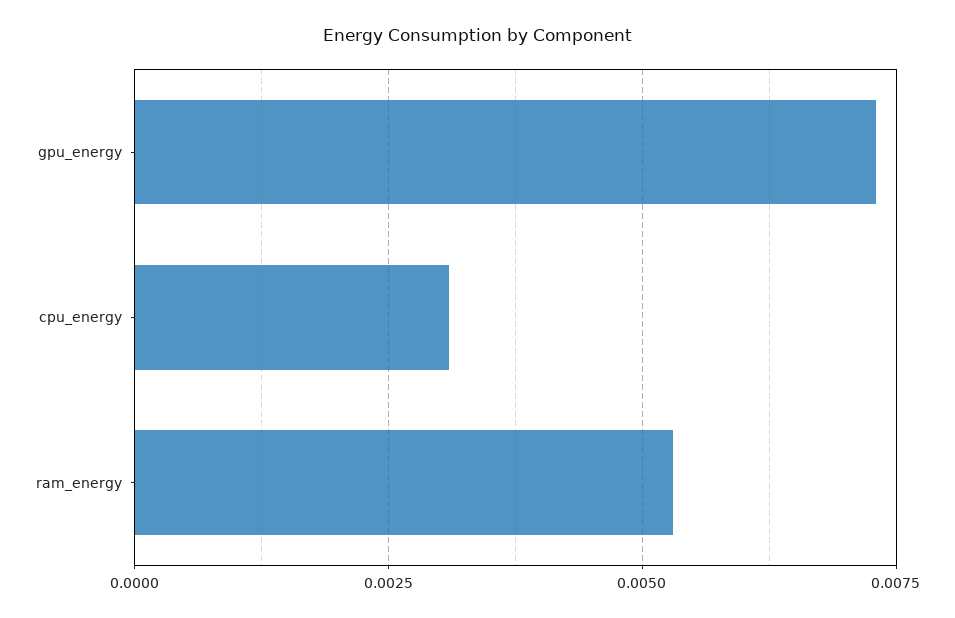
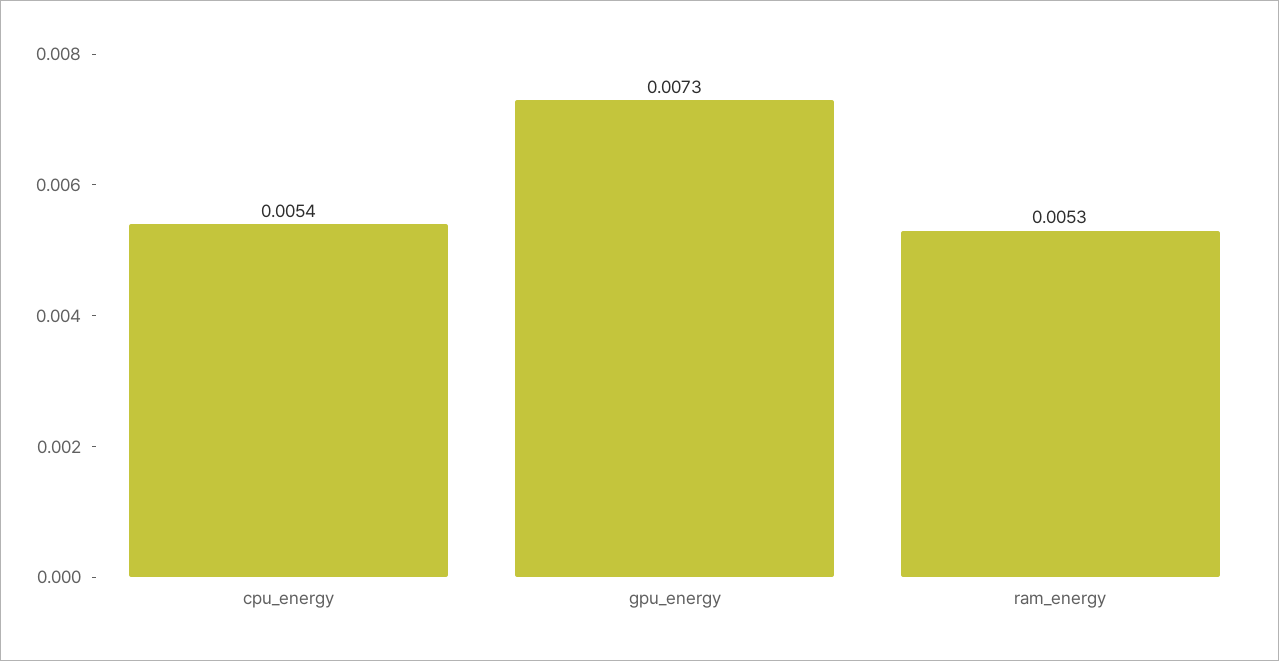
  {
    "gpu_energy": 0.0073,
-   "cpu_energy": 0.003,
+   "cpu_energy": 0.0054,
    "ram_energy": 0.0053
  }

